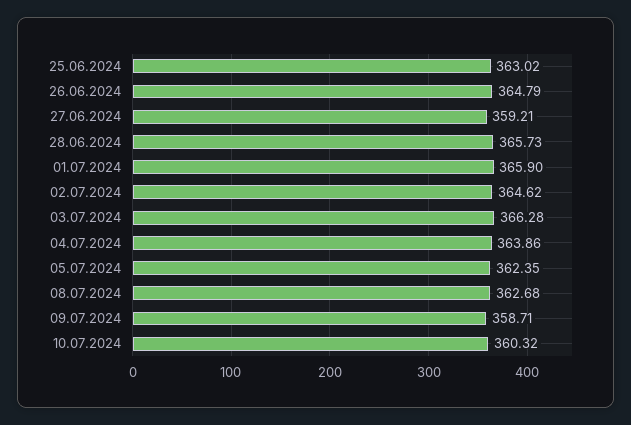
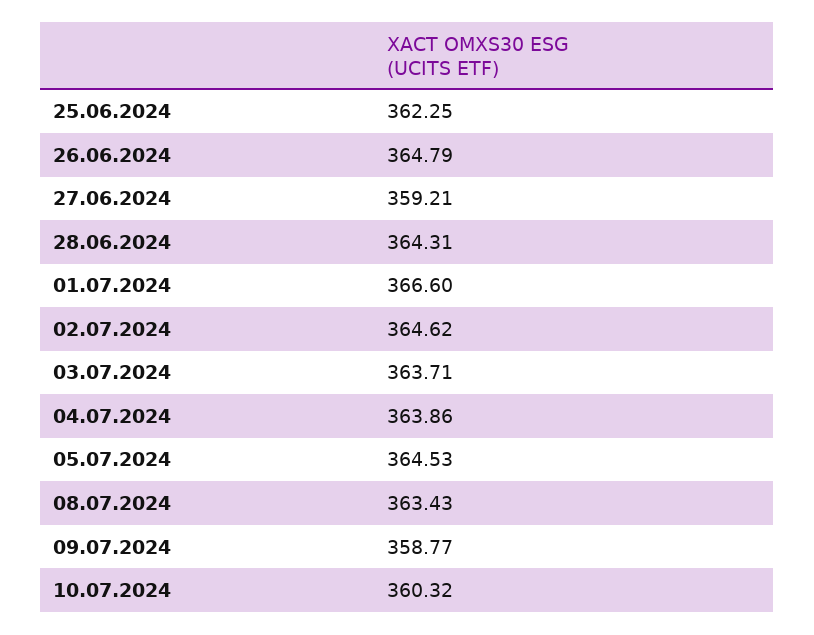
  {
-   "25.06.2024": 363.02,
+   "25.06.2024": 362.25,
    "26.06.2024": 364.79,
    "27.06.2024": 359.21,
-   "28.06.2024": 365.73,
+   "28.06.2024": 364.31,
-   "01.07.2024": 365.9,
+   "01.07.2024": 366.6,
    "02.07.2024": 364.62,
-   "03.07.2024": 366.28,
+   "03.07.2024": 363.71,
    "04.07.2024": 363.86,
-   "05.07.2024": 362.35,
+   "05.07.2024": 364.53,
-   "08.07.2024": 362.68,
+   "08.07.2024": 363.43,
-   "09.07.2024": 358.71,
+   "09.07.2024": 358.77,
    "10.07.2024": 360.32
  }

